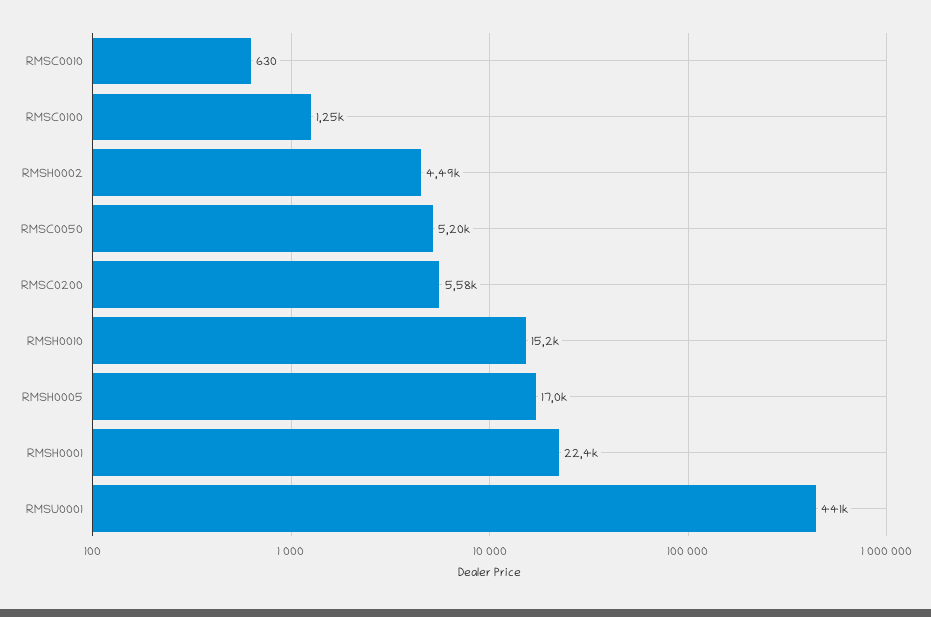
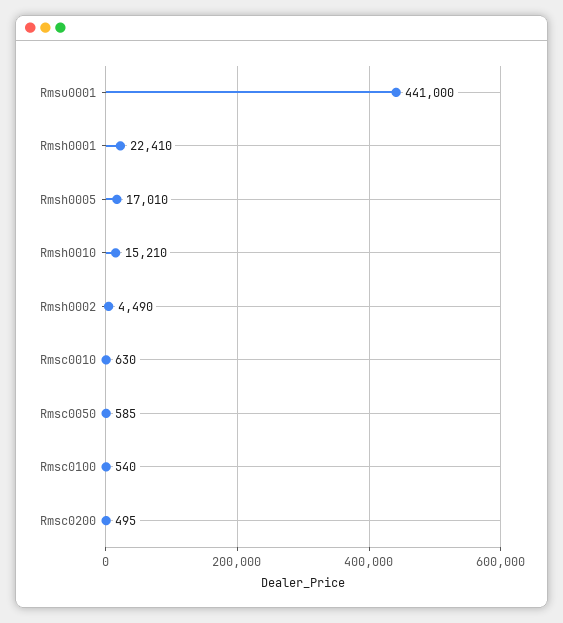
  {
    "RMSC0010": 630,
-   "RMSC0100": 1250,
+   "RMSC0100": 540,
    "RMSH0002": 4490,
-   "RMSC0050": 5200,
+   "RMSC0050": 585,
-   "RMSC0200": 5580,
+   "RMSC0200": 495,
    "RMSH0010": 15210,
    "RMSH0005": 17010,
    "RMSH0001": 22410,
    "RMSU0001": 441000
  }

